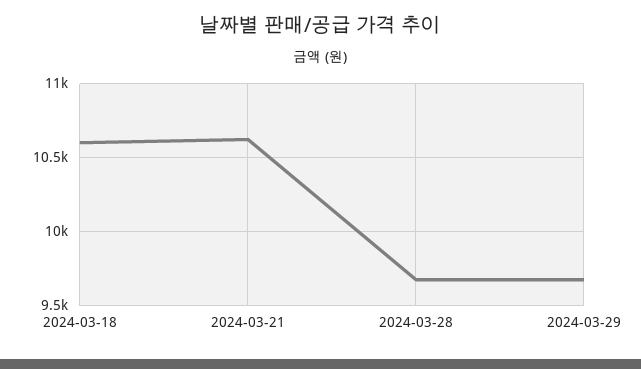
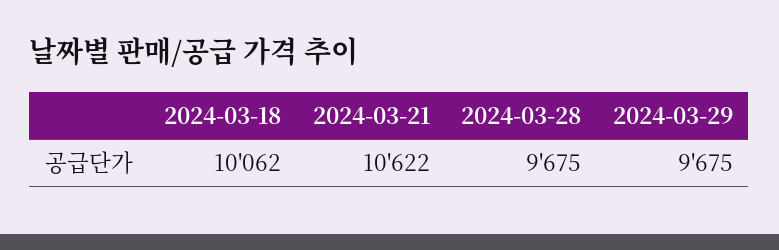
  {
-   "2024-03-18": 10600,
+   "2024-03-18": 10062,
    "2024-03-21": 10622,
    "2024-03-28": 9675,
    "2024-03-29": 9675
  }

